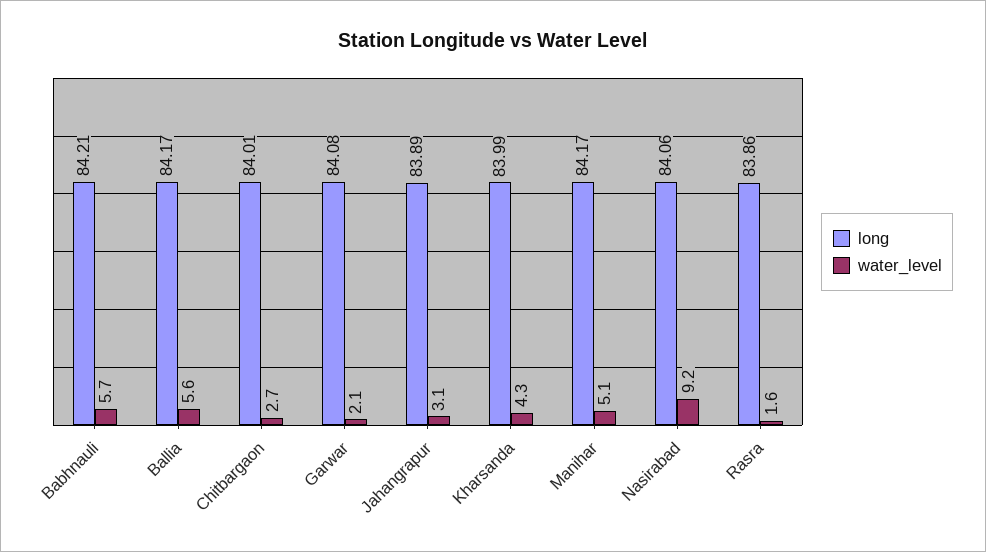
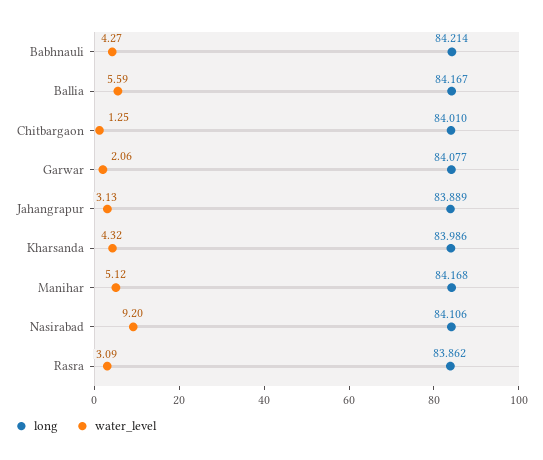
  {
    "long": {
      "Babhnauli": 84.214,
      "Ballia": 84.167,
      "Chitbargaon": 84.01,
      "Garwar": 84.077,
      "Jahangrapur": 83.889,
      "Kharsanda": 83.986,
      "Manihar": 84.168,
-     "Nasirabad": 84.06,
+     "Nasirabad": 84.106,
      "Rasra": 83.862
    },
    "water_level": {
-     "Babhnauli": 5.7,
+     "Babhnauli": 4.27,
      "Ballia": 5.59,
-     "Chitbargaon": 2.7,
+     "Chitbargaon": 1.25,
      "Garwar": 2.06,
      "Jahangrapur": 3.13,
      "Kharsanda": 4.32,
      "Manihar": 5.12,
      "Nasirabad": 9.2,
-     "Rasra": 1.6
+     "Rasra": 3.09
    }
  }

